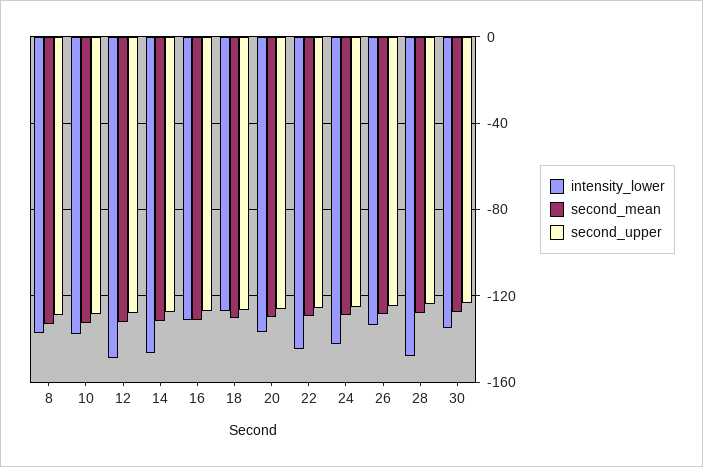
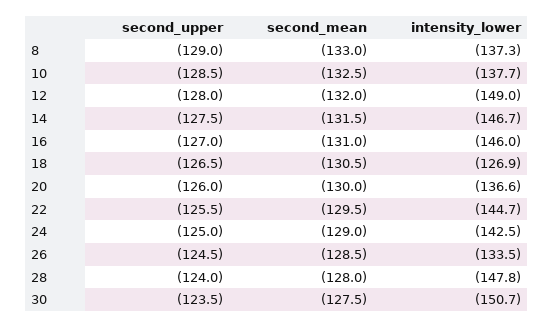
  {
    "intensity_lower": {
      "8": -137.3,
      "10": -137.7,
      "12": -149,
      "14": -146.7,
-     "16": -130,
+     "16": -146,
      "18": -126.9,
      "20": -136.6,
      "22": -144.7,
      "24": -142.5,
      "26": -133.5,
      "28": -147.8,
-     "30": -135
+     "30": -150.7
    },
    "second_mean": {
      "8": -133,
      "10": -132.5,
      "12": -132,
      "14": -131.5,
      "16": -131,
      "18": -130.5,
      "20": -130,
      "22": -129.5,
      "24": -129,
      "26": -128.5,
      "28": -128,
      "30": -127.5
    },
    "second_upper": {
      "8": -129,
      "10": -128.5,
      "12": -128,
      "14": -127.5,
      "16": -127,
      "18": -126.5,
      "20": -126,
      "22": -125.5,
      "24": -125,
      "26": -124.5,
      "28": -124,
      "30": -123.5
    }
  }

